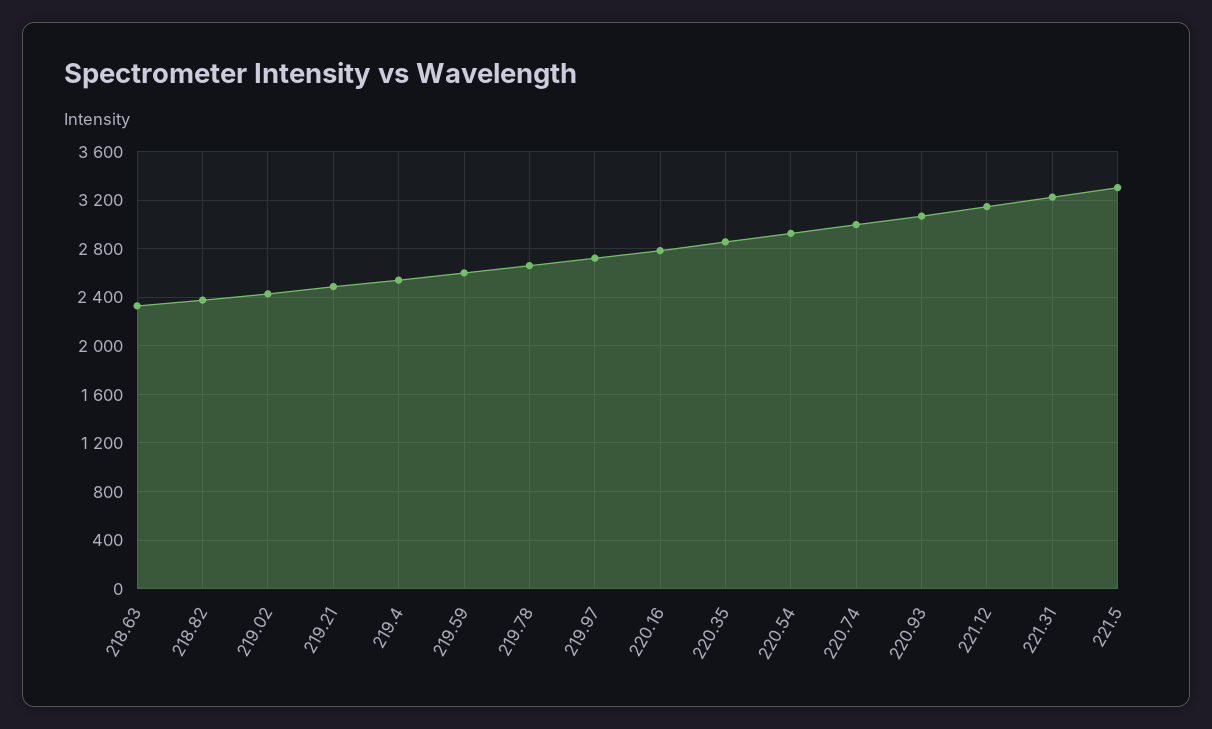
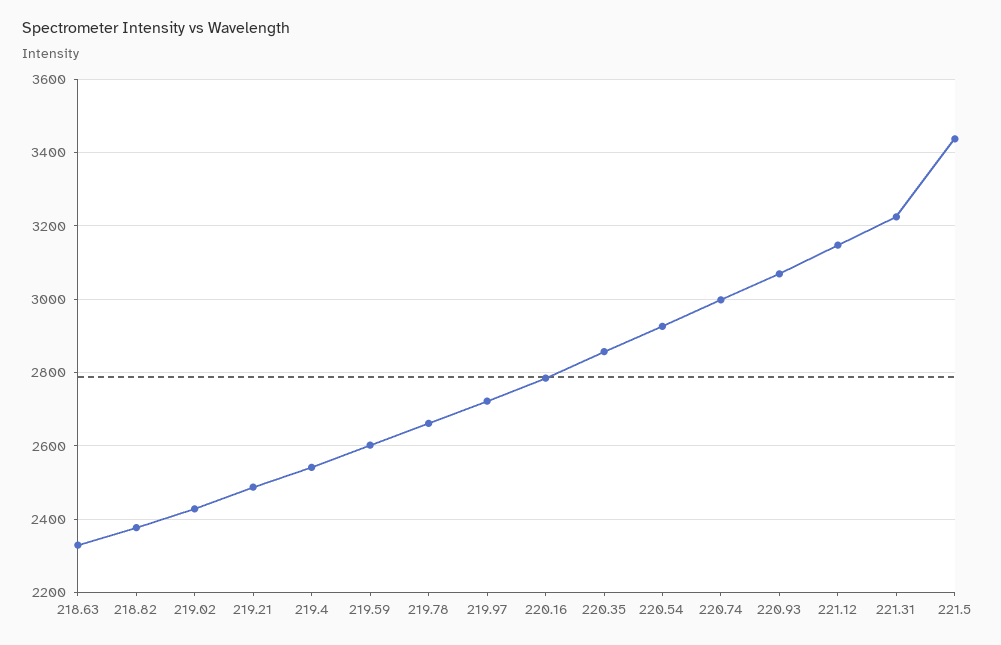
  {
    "218.63": 2320,
    "218.82": 2380,
    "219.02": 2420,
    "219.21": 2480,
    "219.4": 2540,
    "219.59": 2600,
    "219.78": 2660,
    "219.97": 2720,
    "220.16": 2780,
    "220.35": 2860,
    "220.54": 2920,
    "220.74": 3000,
    "220.93": 3060,
    "221.12": 3140,
    "221.31": 3220,
-   "221.5": 3300
+   "221.5": 3440
  }

